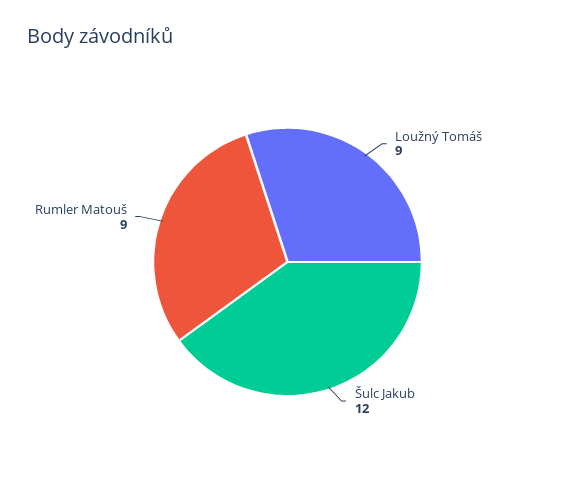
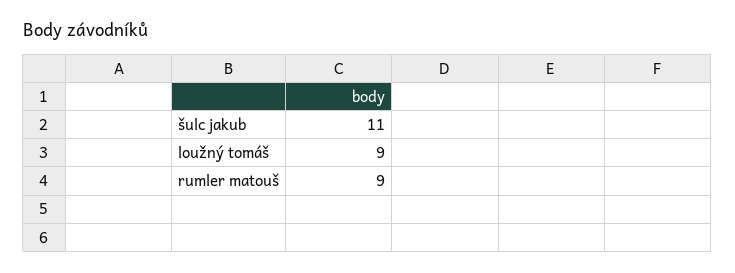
  {
    "Loužný Tomáš": 9,
-   "Šulc Jakub": 12,
+   "Šulc Jakub": 11,
    "Rumler Matouš": 9
  }

